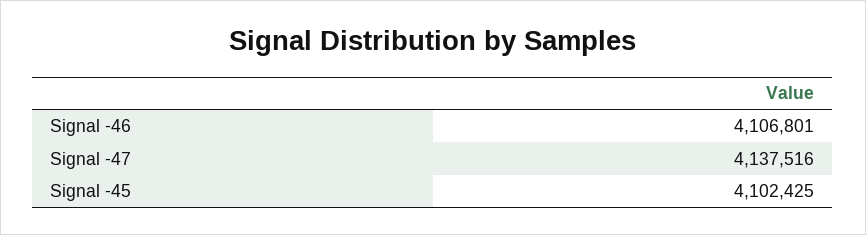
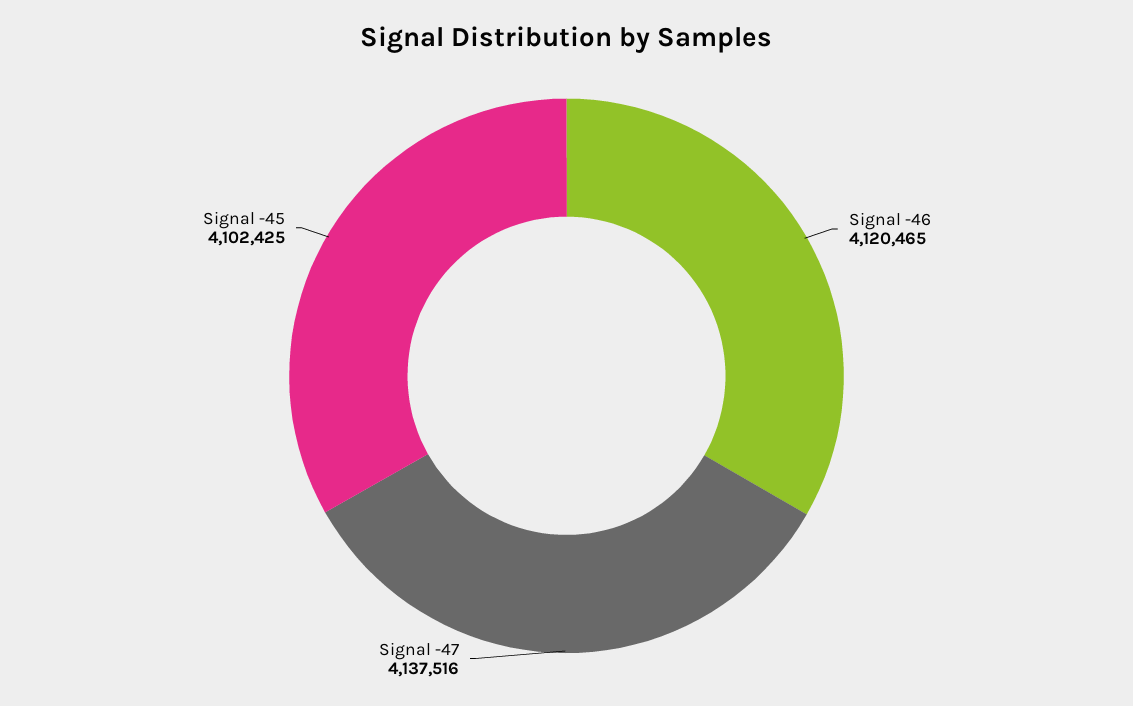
  {
-   "Signal -46": 4106801,
+   "Signal -46": 4120465,
    "Signal -47": 4137516,
    "Signal -45": 4102425
  }

